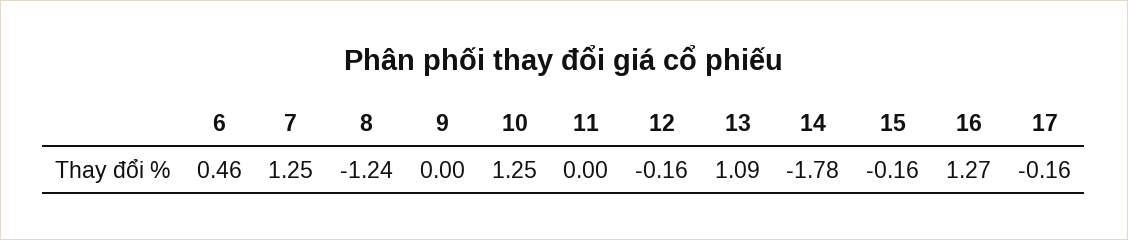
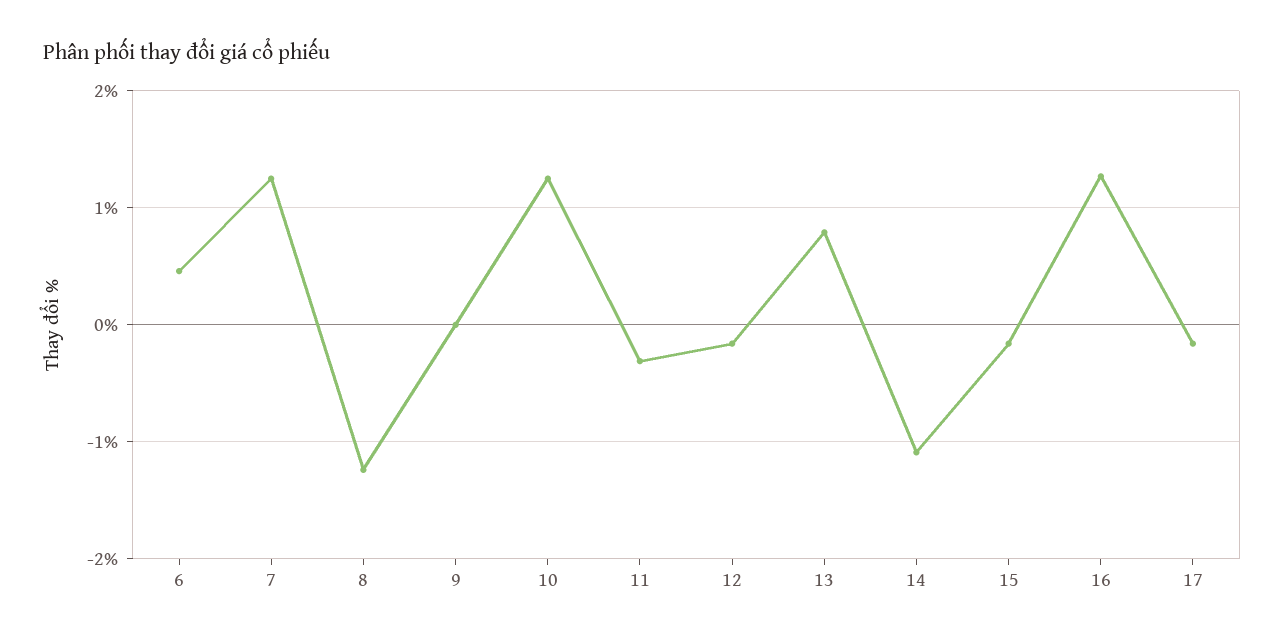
  {
    "6": 0.46,
    "7": 1.25,
    "8": -1.24,
    "9": 0,
    "10": 1.25,
-   "11": 0,
+   "11": -0.3,
    "12": -0.16,
-   "13": 1.09,
+   "13": 0.8,
-   "14": -1.78,
+   "14": -1.1,
    "15": -0.16,
    "16": 1.27,
    "17": -0.16
  }

